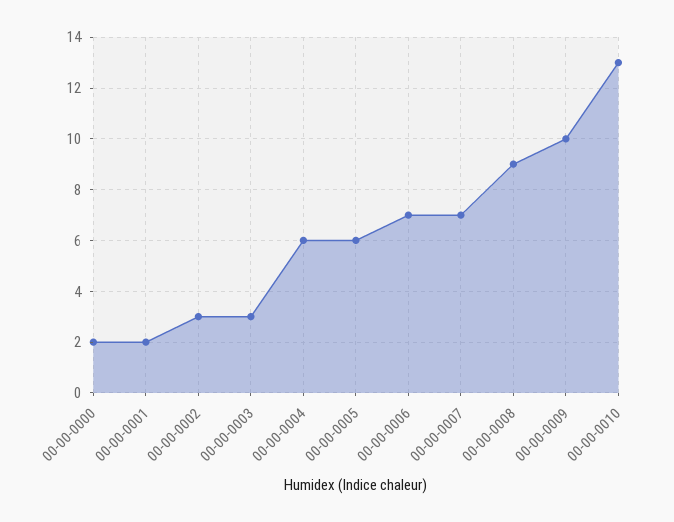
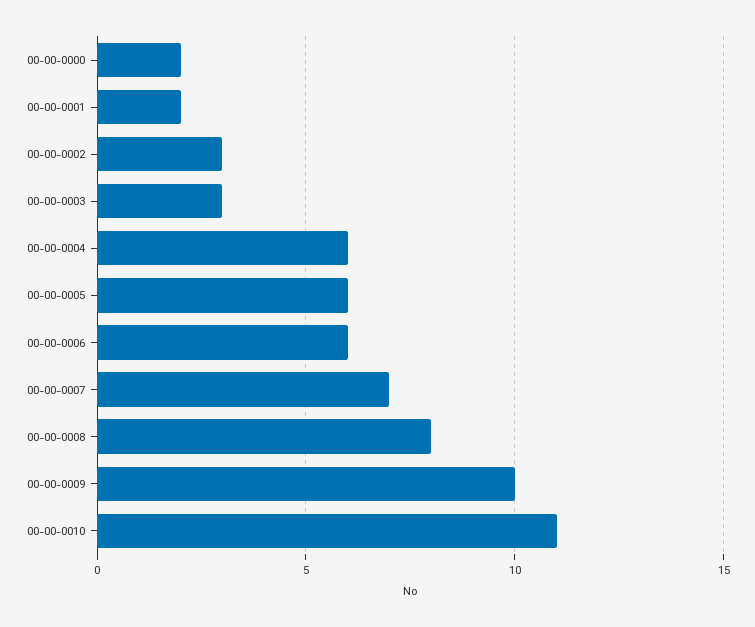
  {
    "00-00-0000": 2,
    "00-00-0001": 2,
    "00-00-0002": 3,
    "00-00-0003": 3,
    "00-00-0004": 6,
    "00-00-0005": 6,
-   "00-00-0006": 7,
+   "00-00-0006": 6,
    "00-00-0007": 7,
-   "00-00-0008": 9,
+   "00-00-0008": 8,
    "00-00-0009": 10,
-   "00-00-0010": 13
+   "00-00-0010": 11
  }

